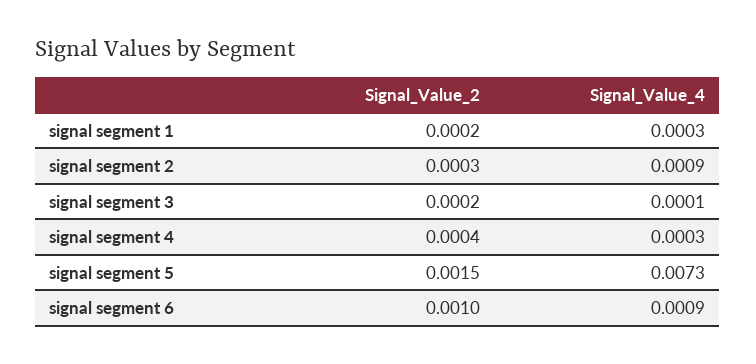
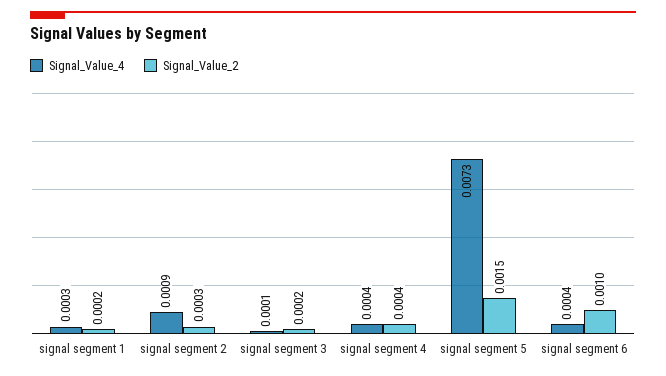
  {
    "Signal_Value_2": {
      "signal segment 1": 0.0002,
      "signal segment 2": 0.0003,
      "signal segment 3": 0.0002,
      "signal segment 4": 0.0004,
      "signal segment 5": 0.0015,
      "signal segment 6": 0.001
    },
    "Signal_Value_4": {
      "signal segment 1": 0.0003,
      "signal segment 2": 0.0009,
      "signal segment 3": 0.0001,
-     "signal segment 4": 0.0003,
+     "signal segment 4": 0.0004,
      "signal segment 5": 0.0073,
-     "signal segment 6": 0.0009
+     "signal segment 6": 0.0004
    }
  }

